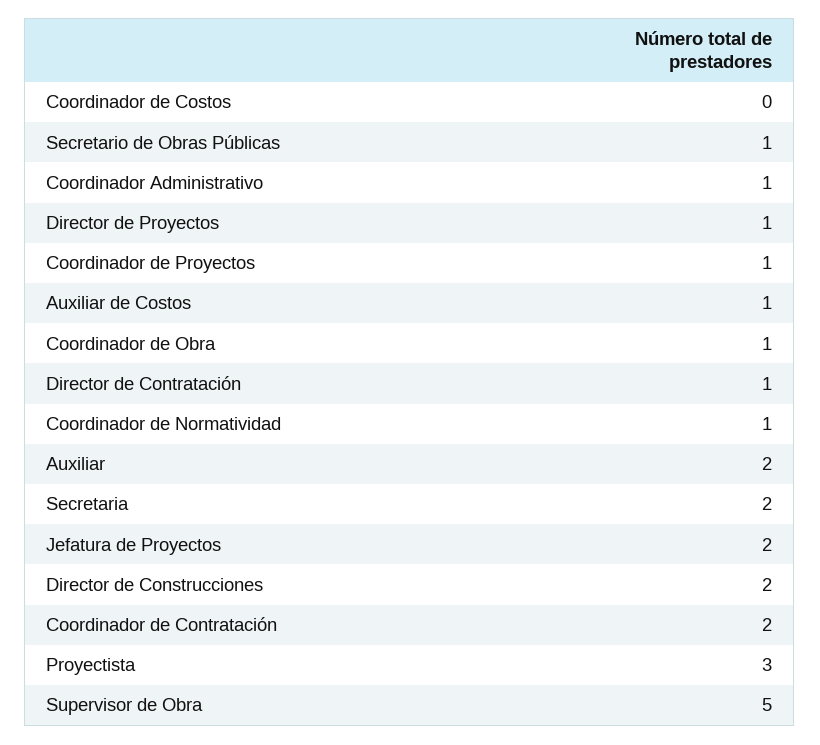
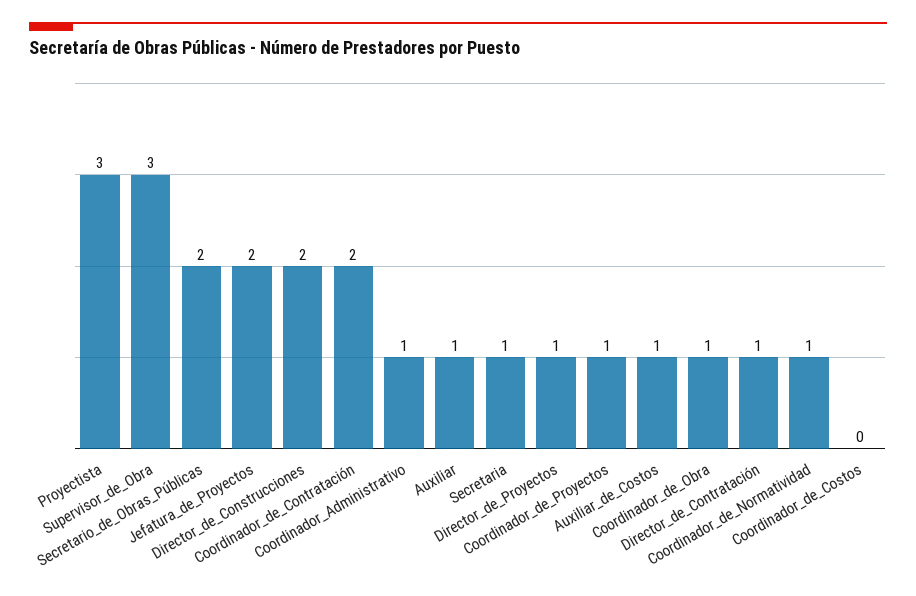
  {
    "Coordinador de Costos": 0,
-   "Secretario de Obras Públicas": 1,
+   "Secretario de Obras Públicas": 2,
    "Coordinador Administrativo": 1,
    "Director de Proyectos": 1,
    "Coordinador de Proyectos": 1,
    "Auxiliar de Costos": 1,
    "Coordinador de Obra": 1,
    "Director de Contratación": 1,
    "Coordinador de Normatividad": 1,
-   "Auxiliar": 2,
+   "Auxiliar": 1,
-   "Secretaria": 2,
+   "Secretaria": 1,
    "Jefatura de Proyectos": 2,
    "Director de Construcciones": 2,
    "Coordinador de Contratación": 2,
    "Proyectista": 3,
-   "Supervisor de Obra": 5
+   "Supervisor de Obra": 3
  }

